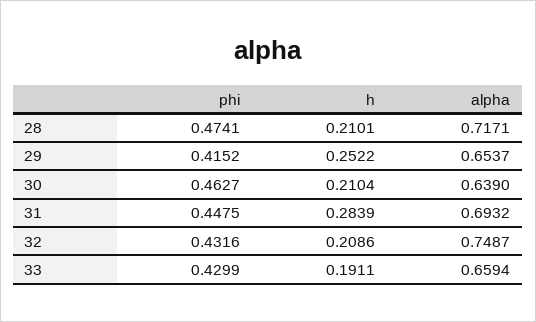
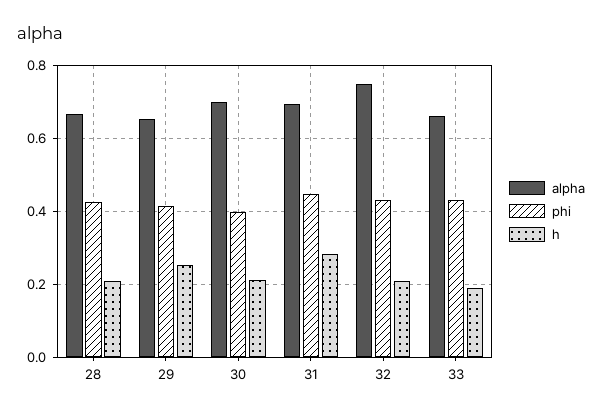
  {
    "phi": {
-     "28": 0.4741,
+     "28": 0.42,
      "29": 0.4152,
-     "30": 0.4627,
+     "30": 0.4,
      "31": 0.4475,
      "32": 0.4316,
      "33": 0.4299
    },
    "h": {
      "28": 0.2101,
      "29": 0.2522,
      "30": 0.2104,
      "31": 0.2839,
      "32": 0.2086,
      "33": 0.1911
    },
    "alpha": {
-     "28": 0.7171,
+     "28": 0.66,
      "29": 0.6537,
-     "30": 0.639,
+     "30": 0.7,
      "31": 0.6932,
      "32": 0.7487,
      "33": 0.6594
    }
  }

